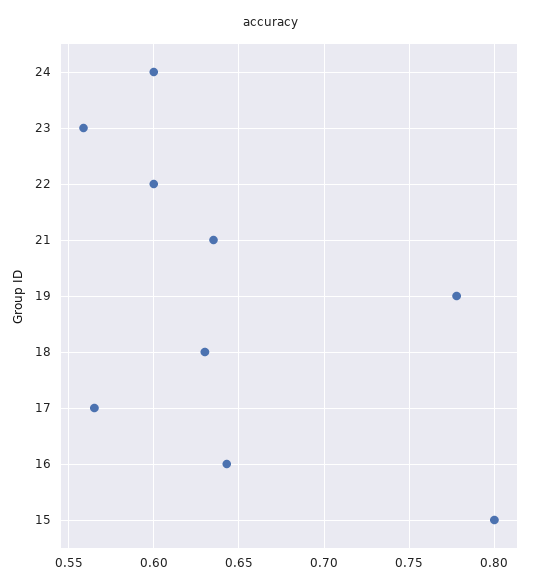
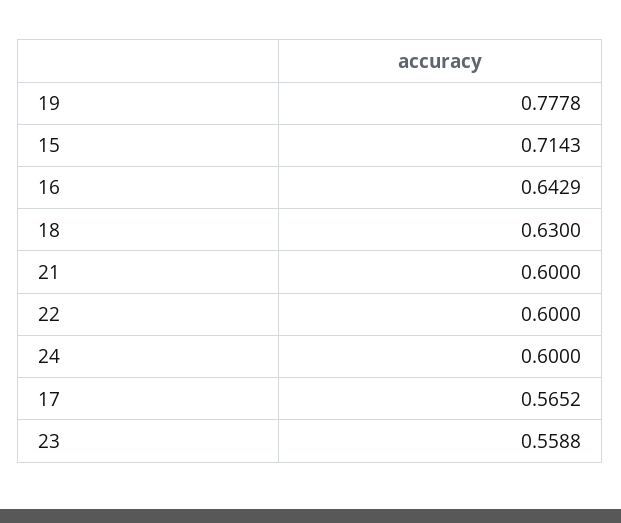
  {
    "24": 0.6,
    "23": 0.5588,
    "22": 0.6,
-   "21": 0.635,
+   "21": 0.6,
    "19": 0.7778,
    "18": 0.63,
    "17": 0.5652,
    "16": 0.6429,
-   "15": 0.8
+   "15": 0.7143
  }

